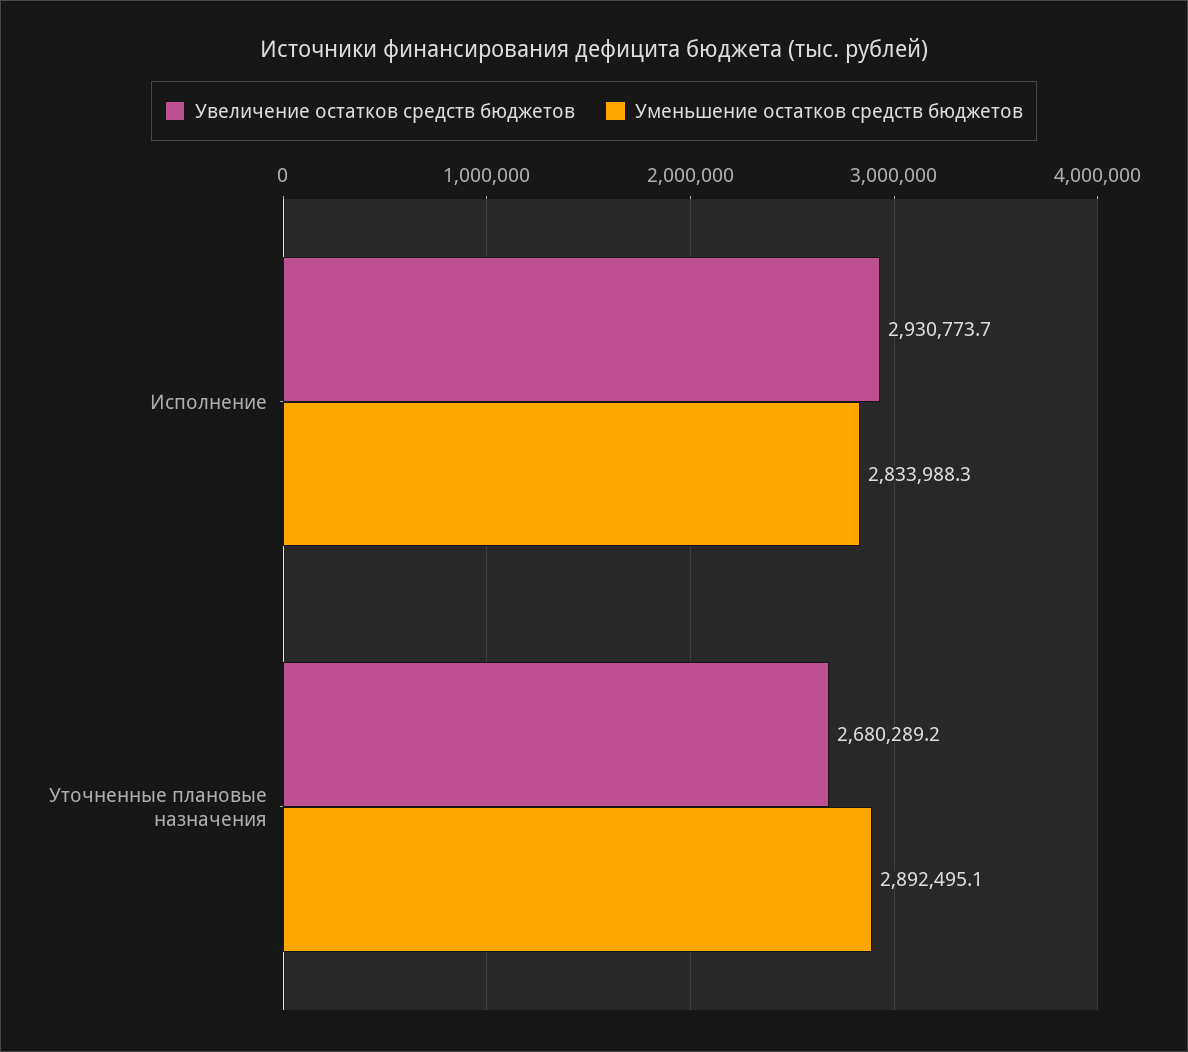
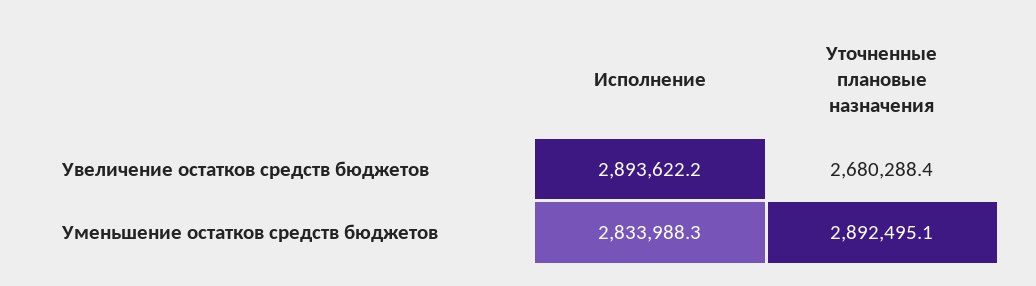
  {
    "Увеличение остатков средств бюджетов": {
-     "Исполнение": 2930773.7,
+     "Исполнение": 2893622.2,
-     "Уточненные плановые назначения": 2680289.2
+     "Уточненные плановые назначения": 2680288.4
    },
    "Уменьшение остатков средств бюджетов": {
      "Исполнение": 2833988.3,
      "Уточненные плановые назначения": 2892495.1
    }
  }

